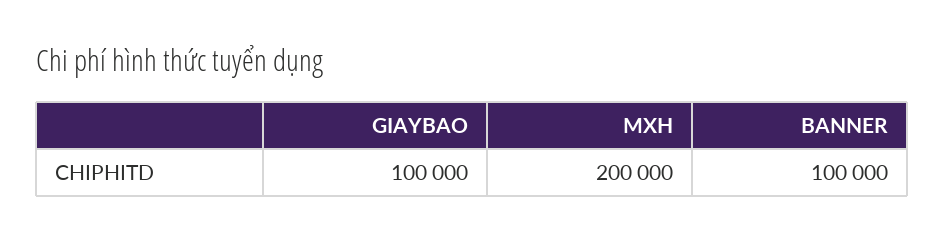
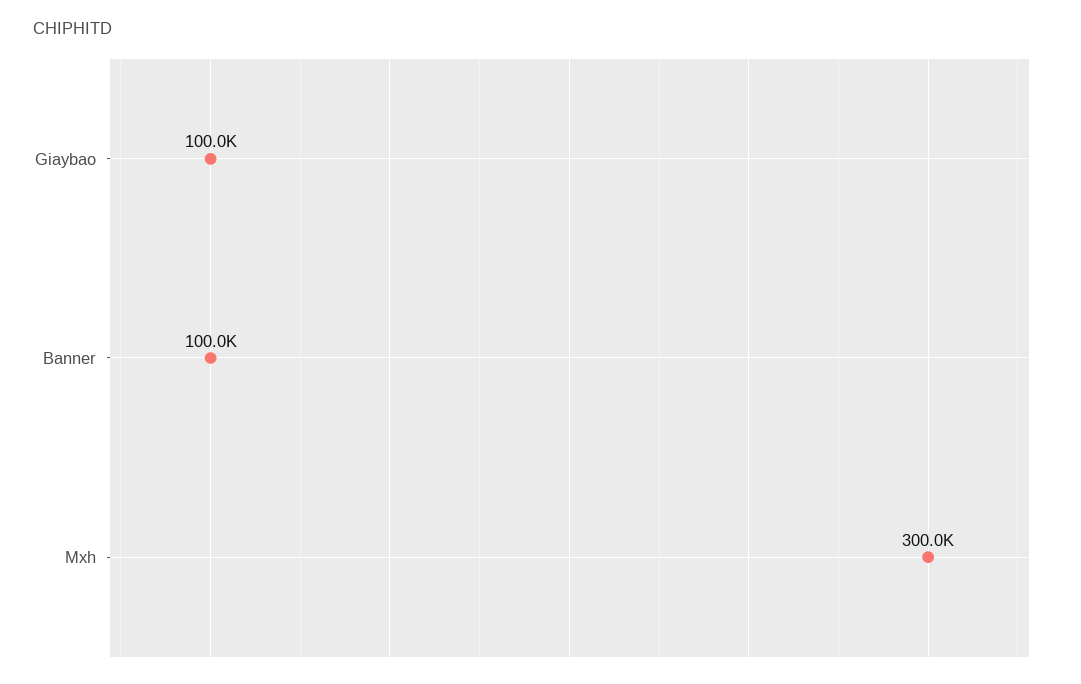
  {
    "GIAYBAO": 100000,
-   "MXH": 200000,
+   "MXH": 300000,
    "BANNER": 100000
  }

